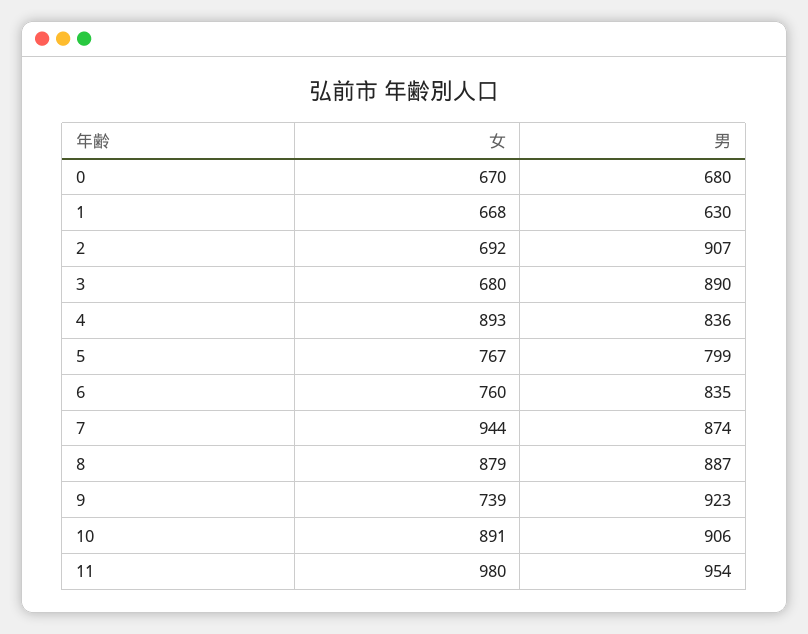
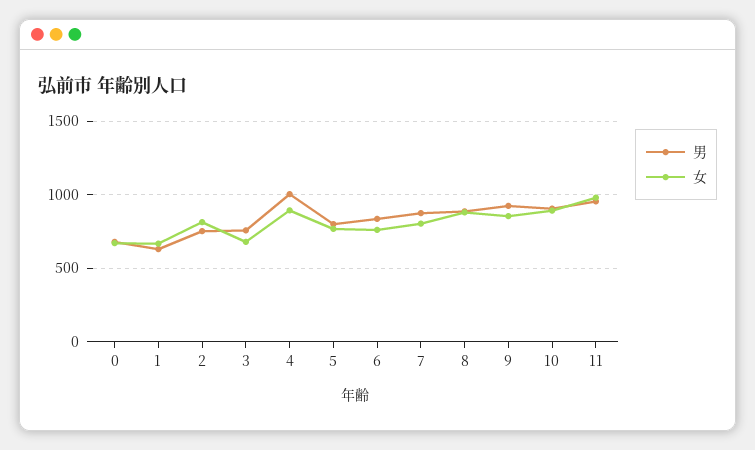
  {
    "女": {
      "0": 670,
      "1": 668,
-     "2": 692,
+     "2": 800,
      "3": 680,
      "4": 893,
      "5": 767,
      "6": 760,
-     "7": 944,
+     "7": 800,
      "8": 879,
-     "9": 739,
+     "9": 850,
      "10": 891,
      "11": 980
    },
    "男": {
      "0": 680,
      "1": 630,
-     "2": 907,
+     "2": 750,
-     "3": 890,
+     "3": 750,
-     "4": 836,
+     "4": 1000,
      "5": 799,
      "6": 835,
      "7": 874,
      "8": 887,
      "9": 923,
      "10": 906,
      "11": 954
    }
  }

